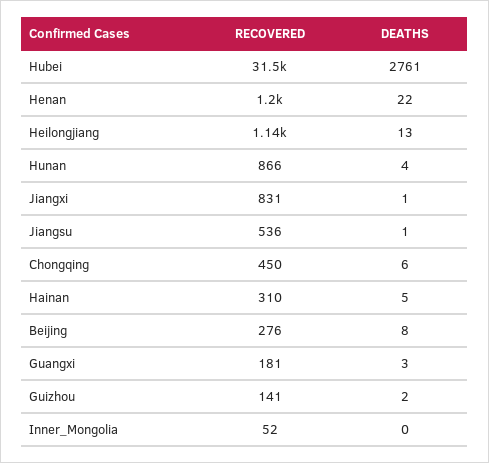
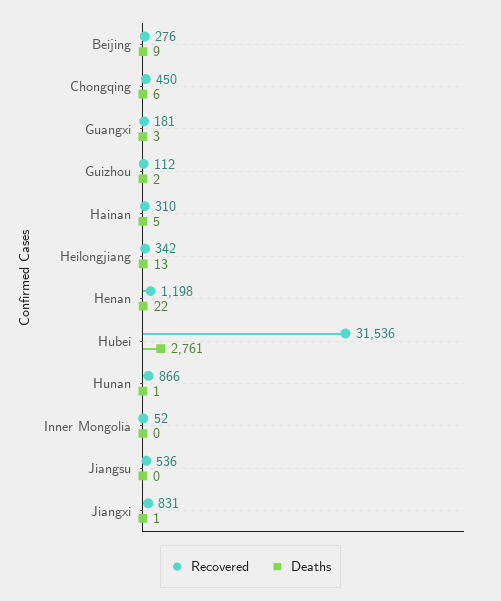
  {
    "RECOVERED": {
      "Hubei": 31536,
      "Henan": 1198,
-     "Heilongjiang": 1140,
+     "Heilongjiang": 342,
      "Hunan": 866,
      "Jiangxi": 831,
      "Jiangsu": 536,
      "Chongqing": 450,
      "Hainan": 310,
      "Beijing": 276,
      "Guangxi": 181,
-     "Guizhou": 141,
+     "Guizhou": 112,
      "Inner_Mongolia": 52
    },
    "DEATHS": {
      "Hubei": 2761,
      "Henan": 22,
      "Heilongjiang": 13,
-     "Hunan": 4,
+     "Hunan": 1,
      "Jiangxi": 1,
-     "Jiangsu": 1,
+     "Jiangsu": 0,
      "Chongqing": 6,
      "Hainan": 5,
-     "Beijing": 8,
+     "Beijing": 9,
      "Guangxi": 3,
      "Guizhou": 2,
      "Inner_Mongolia": 0
    }
  }

